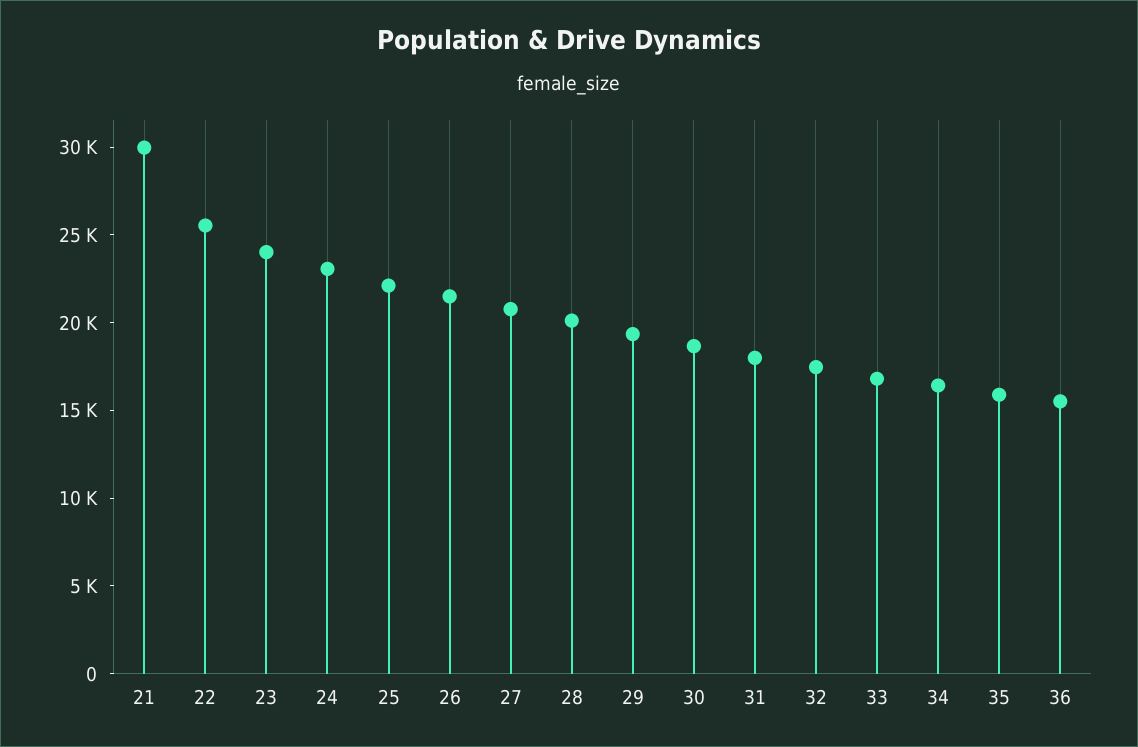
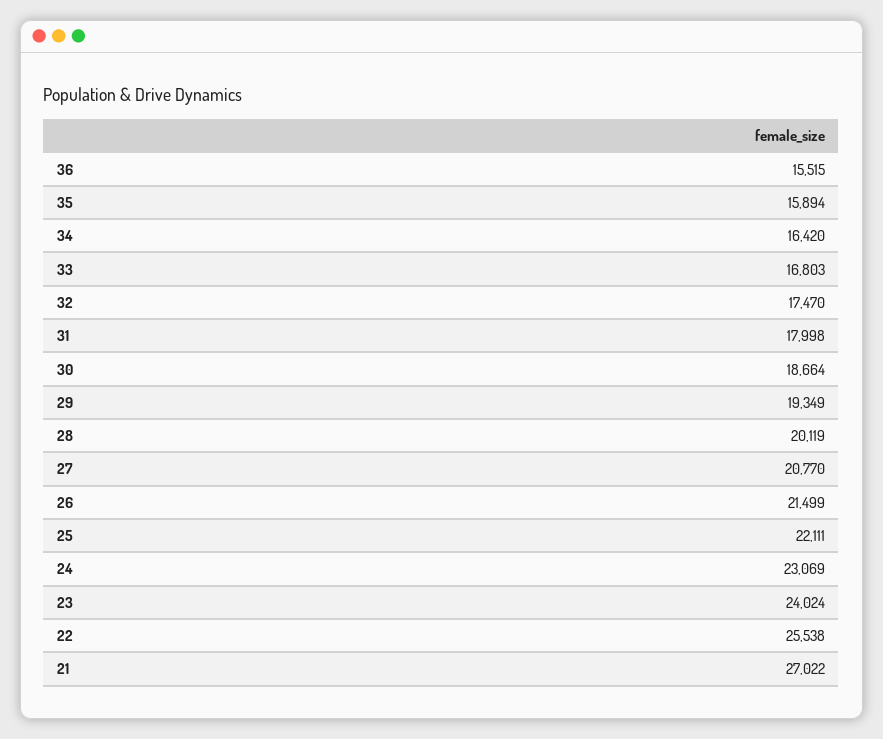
  {
-   "21": 30000,
+   "21": 27022,
    "22": 25538,
    "23": 24024,
    "24": 23069,
    "25": 22111,
    "26": 21499,
    "27": 20770,
    "28": 20119,
    "29": 19349,
    "30": 18664,
    "31": 17998,
    "32": 17470,
    "33": 16803,
    "34": 16420,
    "35": 15894,
    "36": 15515
  }

